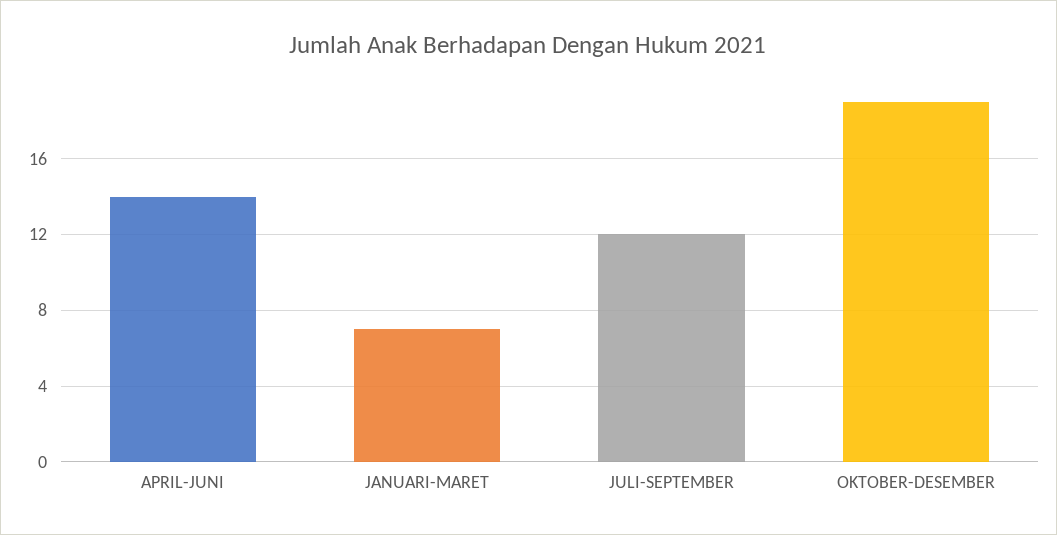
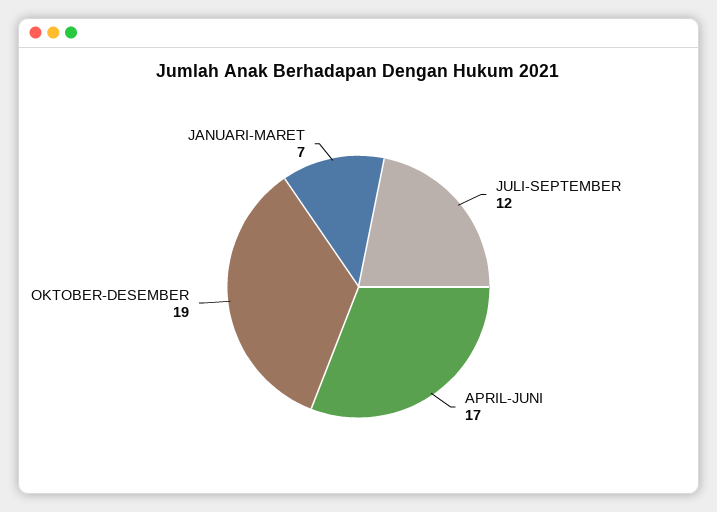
  {
-   "APRIL-JUNI": 14,
+   "APRIL-JUNI": 17,
    "JANUARI-MARET": 7,
    "JULI-SEPTEMBER": 12,
    "OKTOBER-DESEMBER": 19
  }

